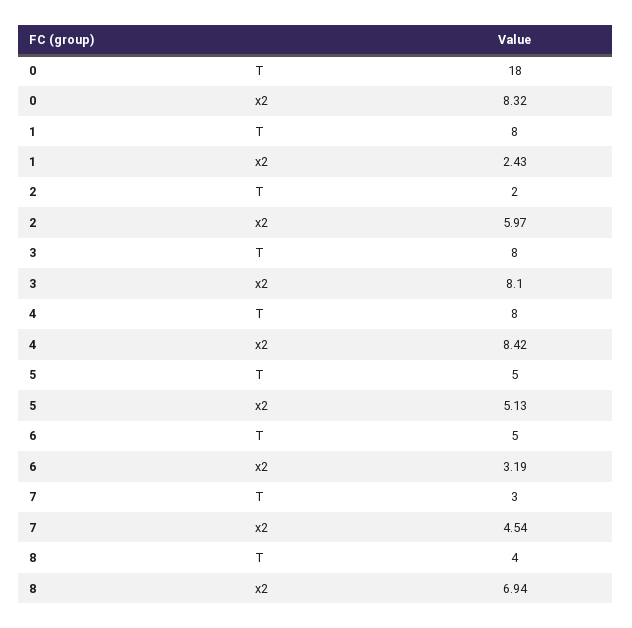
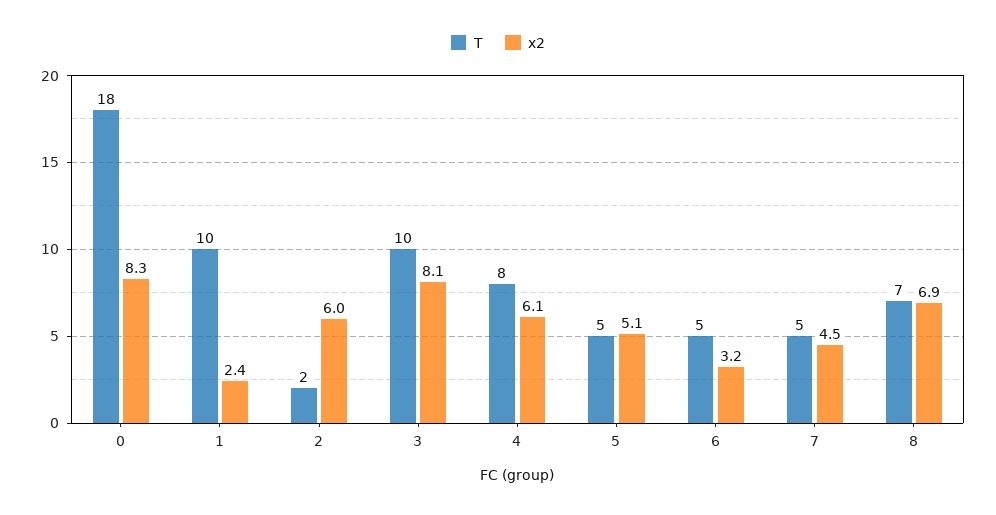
  {
    "T": {
      "0": 18,
-     "1": 8,
+     "1": 10,
      "2": 2,
-     "3": 8,
+     "3": 10,
      "4": 8,
      "5": 5,
      "6": 5,
-     "7": 3,
+     "7": 5,
-     "8": 4
+     "8": 7
    },
    "x2": {
      "0": 8.32,
      "1": 2.43,
      "2": 5.97,
      "3": 8.1,
-     "4": 8.42,
+     "4": 6.1,
      "5": 5.13,
      "6": 3.19,
      "7": 4.54,
      "8": 6.94
    }
  }

